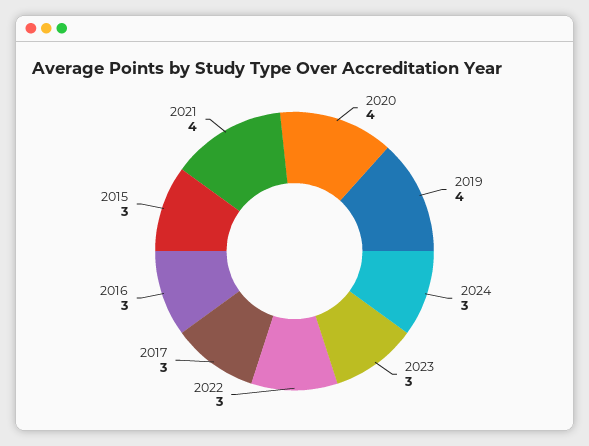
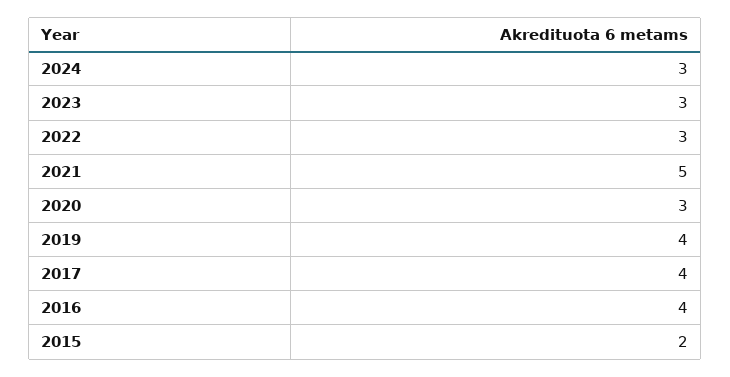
  {
-   "2020": 4,
+   "2020": 3,
    "2019": 4,
    "2024": 3,
    "2023": 3,
    "2022": 3,
-   "2017": 3,
+   "2017": 4,
-   "2016": 3,
+   "2016": 4,
-   "2015": 3,
+   "2015": 2,
-   "2021": 4
+   "2021": 5
  }

